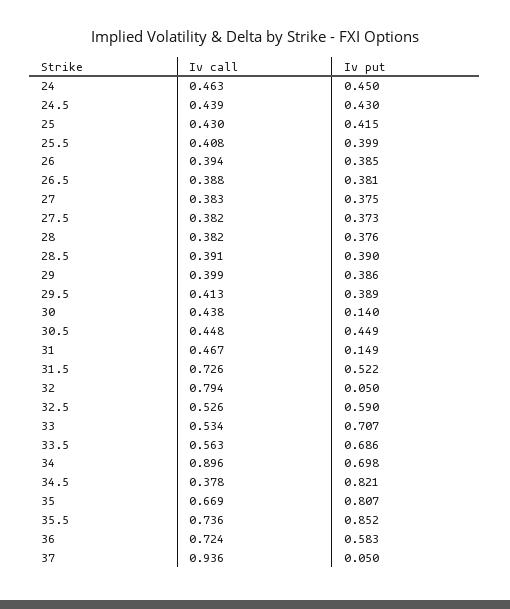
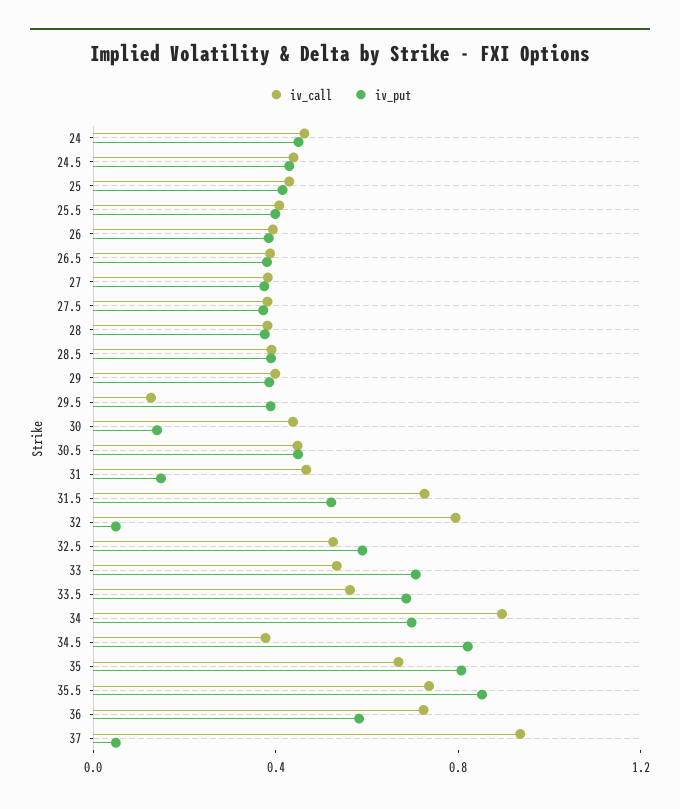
  {
    "Iv call": {
      "24": 0.463,
      "24.5": 0.439,
      "25": 0.43,
      "25.5": 0.408,
      "26": 0.394,
      "26.5": 0.388,
      "27": 0.383,
      "27.5": 0.382,
      "28": 0.382,
      "28.5": 0.391,
      "29": 0.399,
-     "29.5": 0.413,
+     "29.5": 0.1,
      "30": 0.438,
      "30.5": 0.448,
      "31": 0.467,
      "31.5": 0.726,
      "32": 0.794,
      "32.5": 0.526,
      "33": 0.534,
      "33.5": 0.563,
      "34": 0.896,
      "34.5": 0.378,
      "35": 0.669,
      "35.5": 0.736,
      "36": 0.724,
      "37": 0.936
    },
    "Iv put": {
      "24": 0.45,
      "24.5": 0.43,
      "25": 0.415,
      "25.5": 0.399,
      "26": 0.385,
      "26.5": 0.381,
      "27": 0.375,
      "27.5": 0.373,
      "28": 0.376,
      "28.5": 0.39,
      "29": 0.386,
      "29.5": 0.389,
      "30": 0.14,
      "30.5": 0.449,
      "31": 0.149,
      "31.5": 0.522,
      "32": 0.05,
      "32.5": 0.59,
      "33": 0.707,
      "33.5": 0.686,
      "34": 0.698,
      "34.5": 0.821,
      "35": 0.807,
      "35.5": 0.852,
      "36": 0.583,
      "37": 0.05
    }
  }

